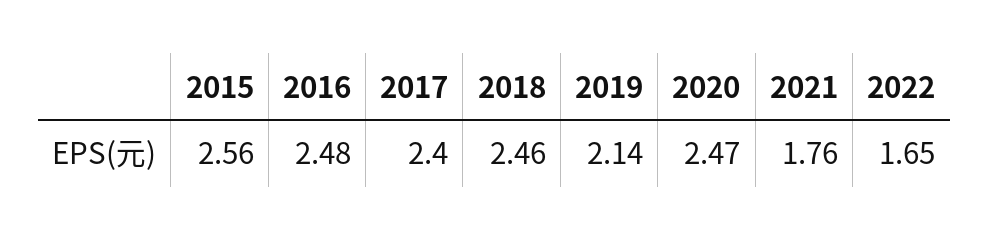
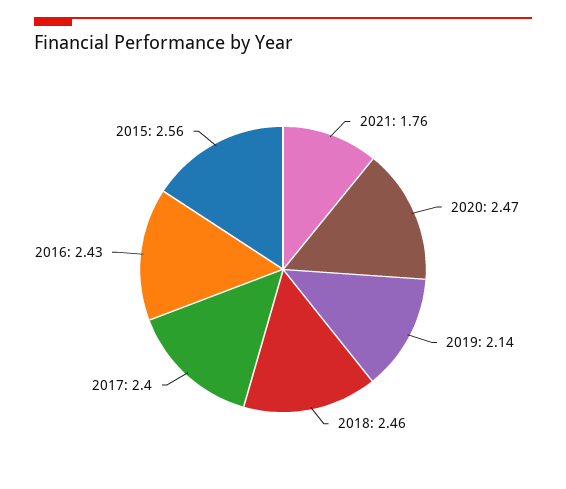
  {
    "2015": 2.56,
-   "2016": 2.48,
+   "2016": 2.43,
    "2017": 2.4,
    "2018": 2.46,
    "2019": 2.14,
    "2020": 2.47,
-   "2021": 1.76,
+   "2021": 1.76
-   "2022": 1.65
  }

